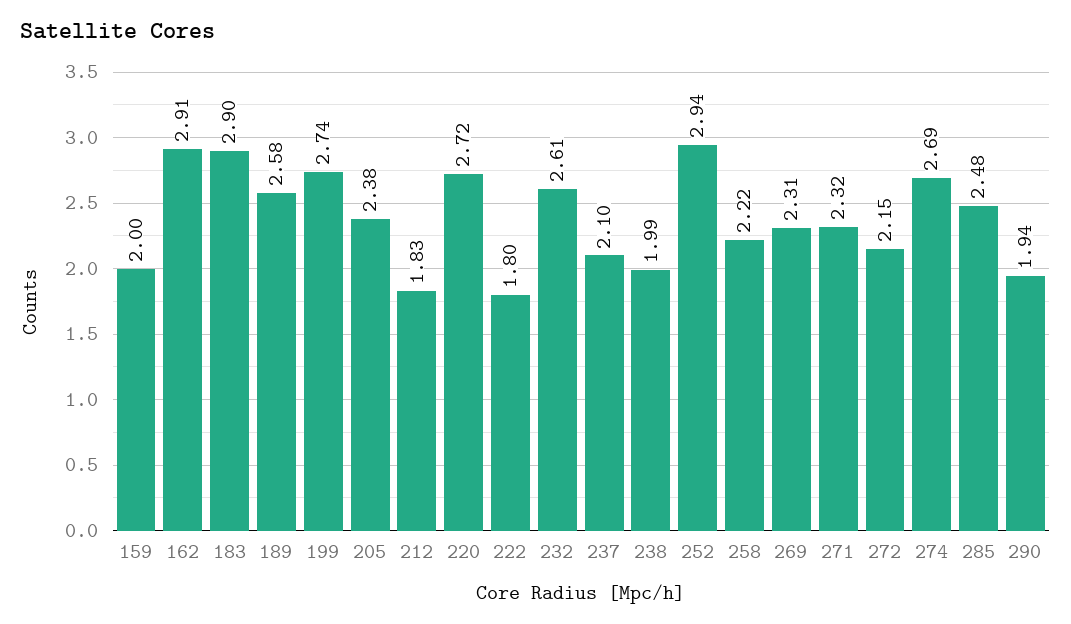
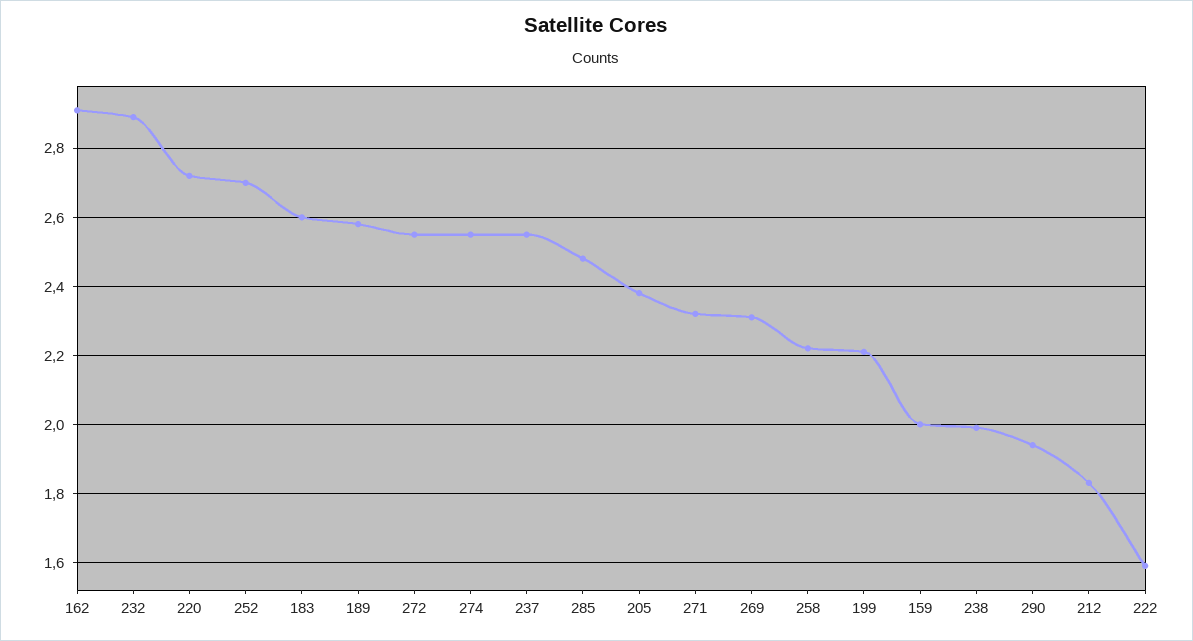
  {
    "159": 2,
    "162": 2.91,
-   "183": 2.9,
+   "183": 2.6,
    "189": 2.58,
-   "199": 2.74,
+   "199": 2.2,
    "205": 2.38,
    "212": 1.83,
    "220": 2.72,
-   "222": 1.8,
+   "222": 1.6,
-   "232": 2.61,
+   "232": 2.9,
-   "237": 2.1,
+   "237": 2.55,
    "238": 1.99,
-   "252": 2.94,
+   "252": 2.7,
    "258": 2.22,
    "269": 2.31,
    "271": 2.32,
-   "272": 2.15,
+   "272": 2.55,
-   "274": 2.69,
+   "274": 2.55,
    "285": 2.48,
    "290": 1.94
  }

